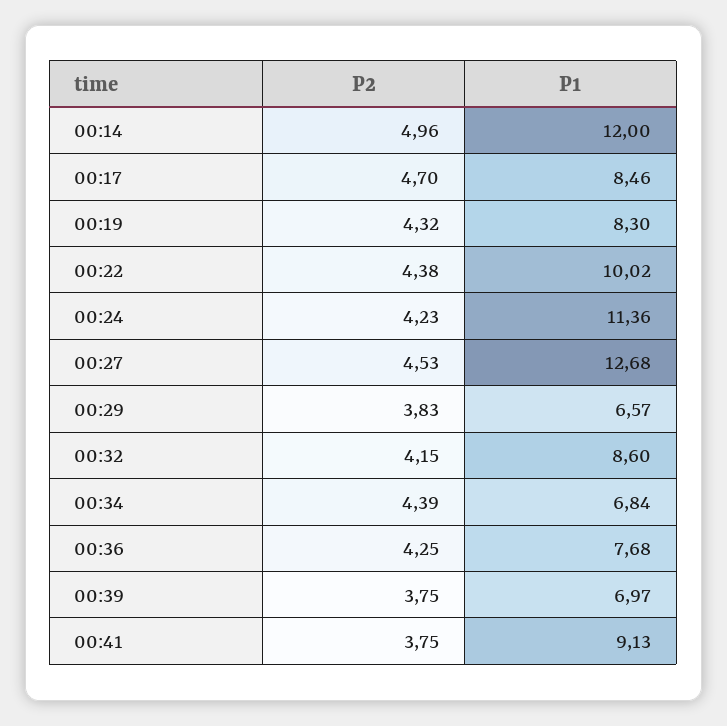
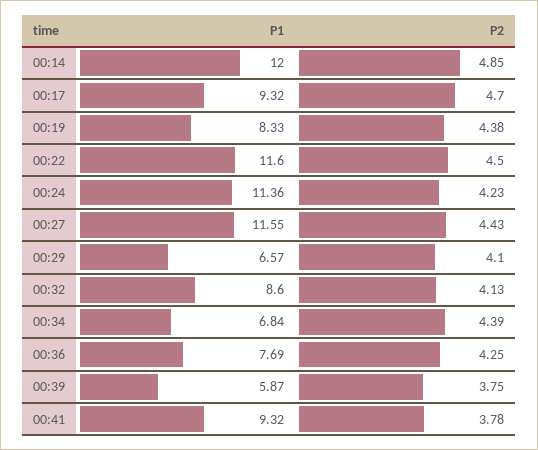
  {
    "P2": {
-     "00:14": 4.96,
+     "00:14": 4.85,
      "00:17": 4.7,
-     "00:19": 4.32,
+     "00:19": 4.38,
-     "00:22": 4.38,
+     "00:22": 4.5,
      "00:24": 4.23,
-     "00:27": 4.53,
+     "00:27": 4.43,
-     "00:29": 3.83,
+     "00:29": 4.1,
-     "00:32": 4.15,
+     "00:32": 4.13,
      "00:34": 4.39,
      "00:36": 4.25,
      "00:39": 3.75,
-     "00:41": 3.75
+     "00:41": 3.78
    },
    "P1": {
      "00:14": 12,
-     "00:17": 8.46,
+     "00:17": 9.32,
-     "00:19": 8.3,
+     "00:19": 8.33,
-     "00:22": 10.02,
+     "00:22": 11.6,
      "00:24": 11.36,
-     "00:27": 12.68,
+     "00:27": 11.55,
      "00:29": 6.57,
      "00:32": 8.6,
      "00:34": 6.84,
-     "00:36": 7.68,
+     "00:36": 7.69,
-     "00:39": 6.97,
+     "00:39": 5.87,
-     "00:41": 9.13
+     "00:41": 9.32
    }
  }

